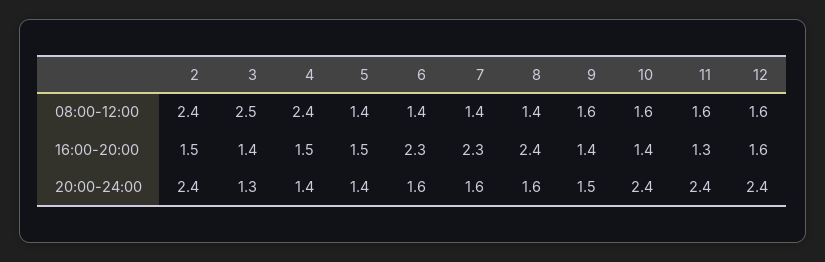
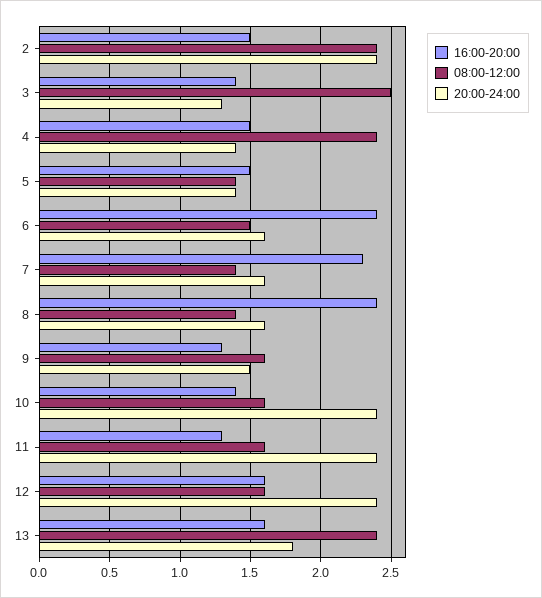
  {
    "08:00-12:00": {
      "2": 2.4,
      "3": 2.5,
      "4": 2.4,
      "5": 1.4,
-     "6": 1.4,
+     "6": 1.5,
      "7": 1.4,
      "8": 1.4,
      "9": 1.6,
      "10": 1.6,
      "11": 1.6,
-     "12": 1.6
+     "12": 1.6,
+     "13": 2.4
    },
    "16:00-20:00": {
      "2": 1.5,
      "3": 1.4,
      "4": 1.5,
      "5": 1.5,
-     "6": 2.3,
+     "6": 2.4,
      "7": 2.3,
      "8": 2.4,
-     "9": 1.4,
+     "9": 1.3,
      "10": 1.4,
      "11": 1.3,
-     "12": 1.6
+     "12": 1.6,
+     "13": 1.6
    },
    "20:00-24:00": {
      "2": 2.4,
      "3": 1.3,
      "4": 1.4,
      "5": 1.4,
      "6": 1.6,
      "7": 1.6,
      "8": 1.6,
      "9": 1.5,
      "10": 2.4,
      "11": 2.4,
-     "12": 2.4
+     "12": 2.4,
+     "13": 1.8
    }
  }

